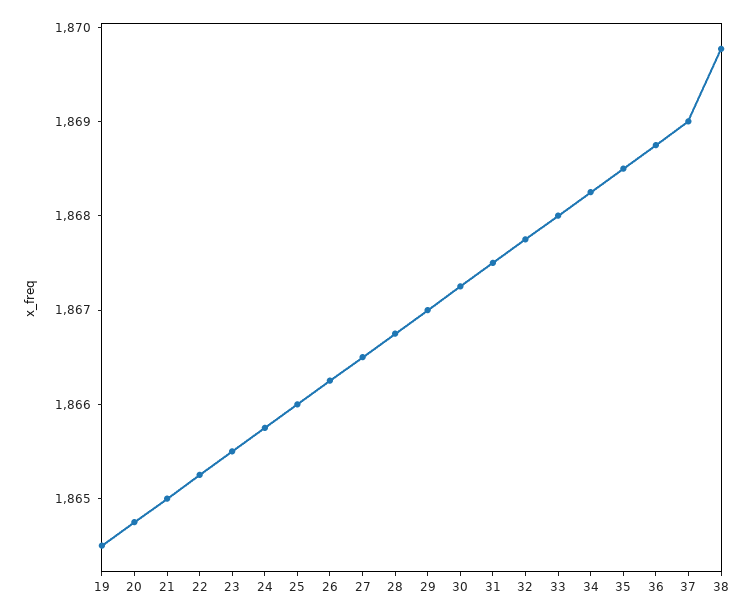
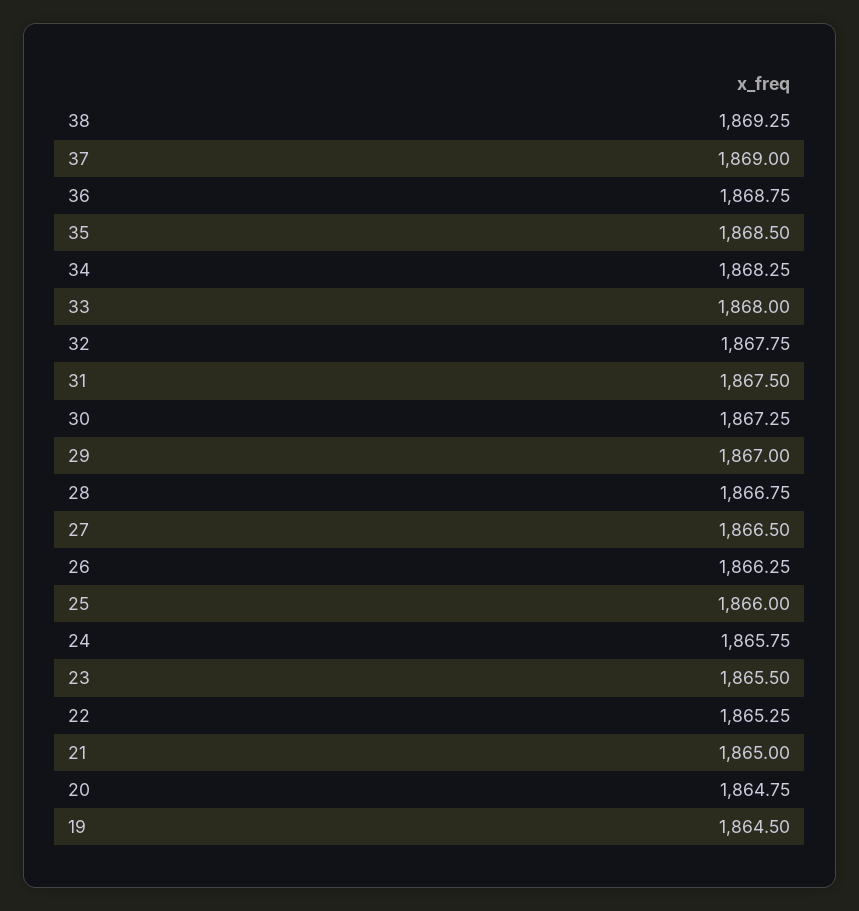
  {
    "19": 1864.5,
    "20": 1864.75,
    "21": 1865,
    "22": 1865.25,
    "23": 1865.5,
    "24": 1865.75,
    "25": 1866,
    "26": 1866.25,
    "27": 1866.5,
    "28": 1866.75,
    "29": 1867,
    "30": 1867.25,
    "31": 1867.5,
    "32": 1867.75,
    "33": 1868,
    "34": 1868.25,
    "35": 1868.5,
    "36": 1868.75,
    "37": 1869,
-   "38": 1869.8
+   "38": 1869.25
  }

